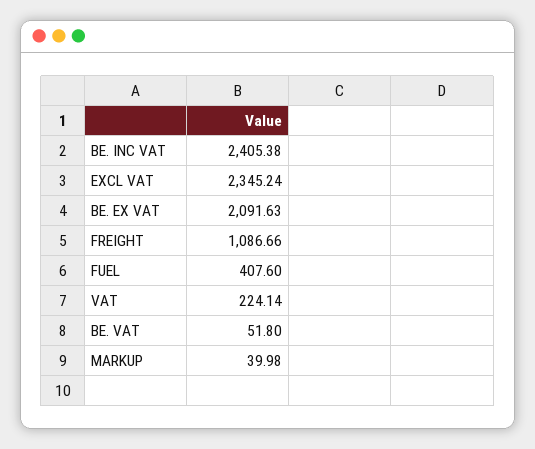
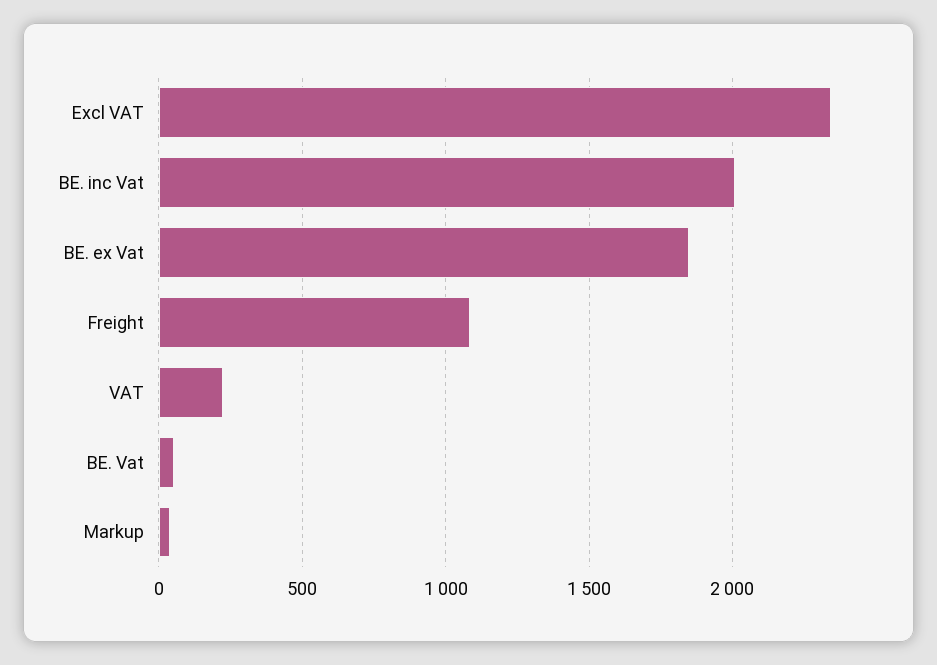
  {
-   "BE. INC VAT": 2405.38,
+   "BE. INC VAT": 2000,
    "EXCL VAT": 2345.24,
-   "BE. EX VAT": 2091.63,
+   "BE. EX VAT": 1850,
    "FREIGHT": 1086.66,
-   "FUEL": 407.6,
    "VAT": 224.14,
    "BE. VAT": 51.8,
    "MARKUP": 39.98
  }

